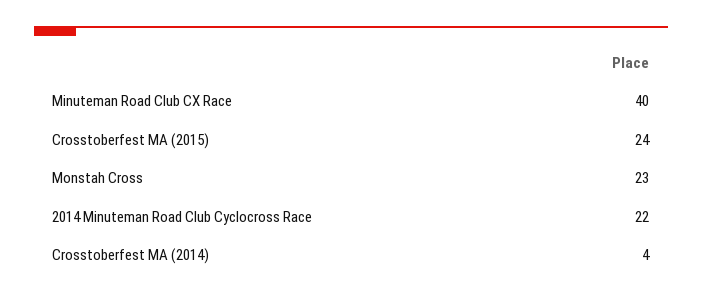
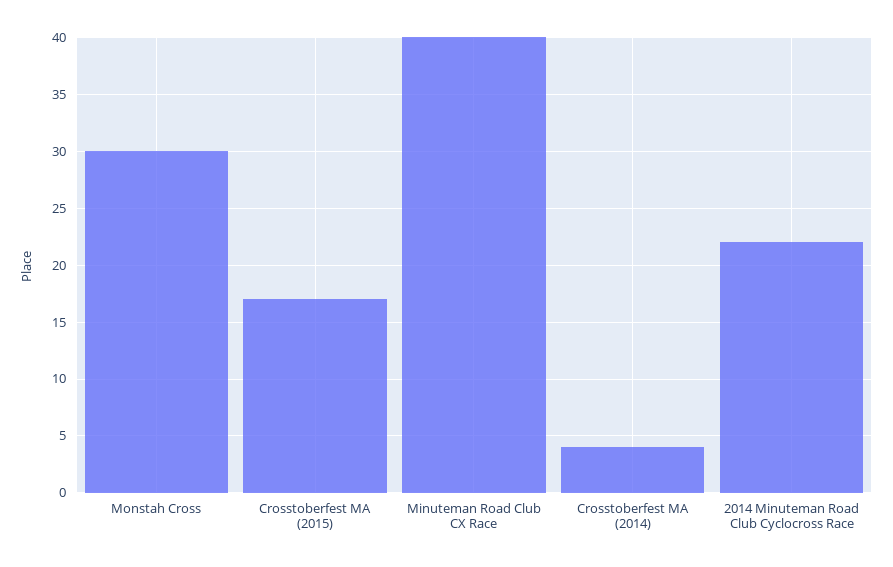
  {
    "Minuteman Road Club CX Race": 40,
-   "Crosstoberfest MA (2015)": 24,
+   "Crosstoberfest MA (2015)": 17,
-   "Monstah Cross": 23,
+   "Monstah Cross": 30,
    "2014 Minuteman Road Club Cyclocross Race": 22,
    "Crosstoberfest MA (2014)": 4
  }

